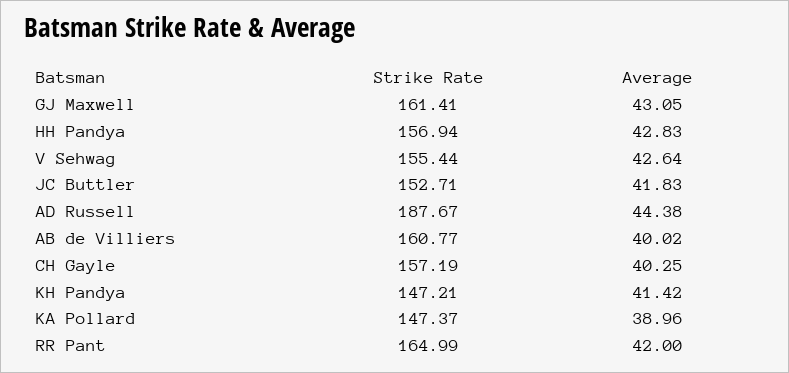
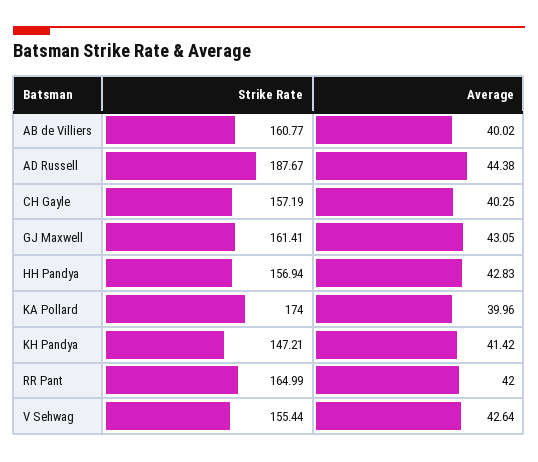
  {
    "Strike Rate": {
      "GJ Maxwell": 161.41,
      "HH Pandya": 156.94,
      "V Sehwag": 155.44,
-     "JC Buttler": 152.71,
      "AD Russell": 187.67,
      "AB de Villiers": 160.77,
      "CH Gayle": 157.19,
      "KH Pandya": 147.21,
-     "KA Pollard": 147.37,
+     "KA Pollard": 174,
      "RR Pant": 164.99
    },
    "Average": {
      "GJ Maxwell": 43.05,
      "HH Pandya": 42.83,
      "V Sehwag": 42.64,
-     "JC Buttler": 41.83,
      "AD Russell": 44.38,
      "AB de Villiers": 40.02,
      "CH Gayle": 40.25,
      "KH Pandya": 41.42,
-     "KA Pollard": 38.96,
+     "KA Pollard": 39.96,
      "RR Pant": 42
    }
  }

